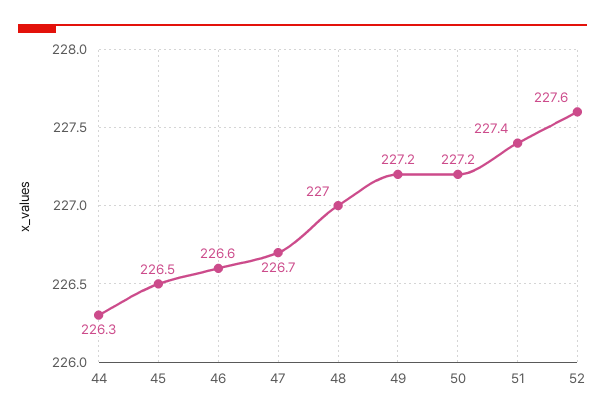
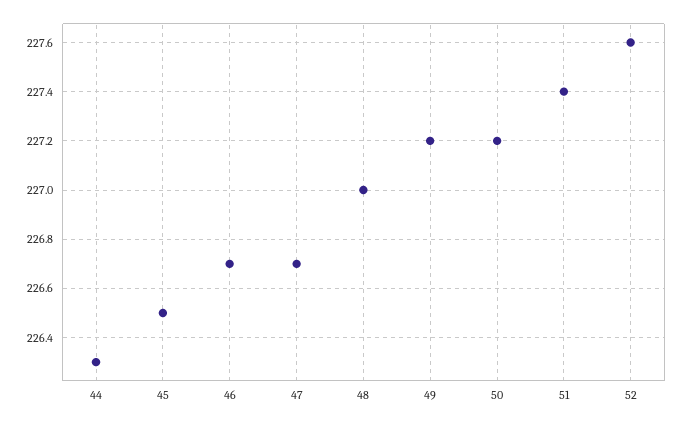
  {
    "44": 226.3,
    "45": 226.5,
-   "46": 226.6,
+   "46": 226.7,
    "47": 226.7,
    "48": 227,
    "49": 227.2,
    "50": 227.2,
    "51": 227.4,
    "52": 227.6
  }

